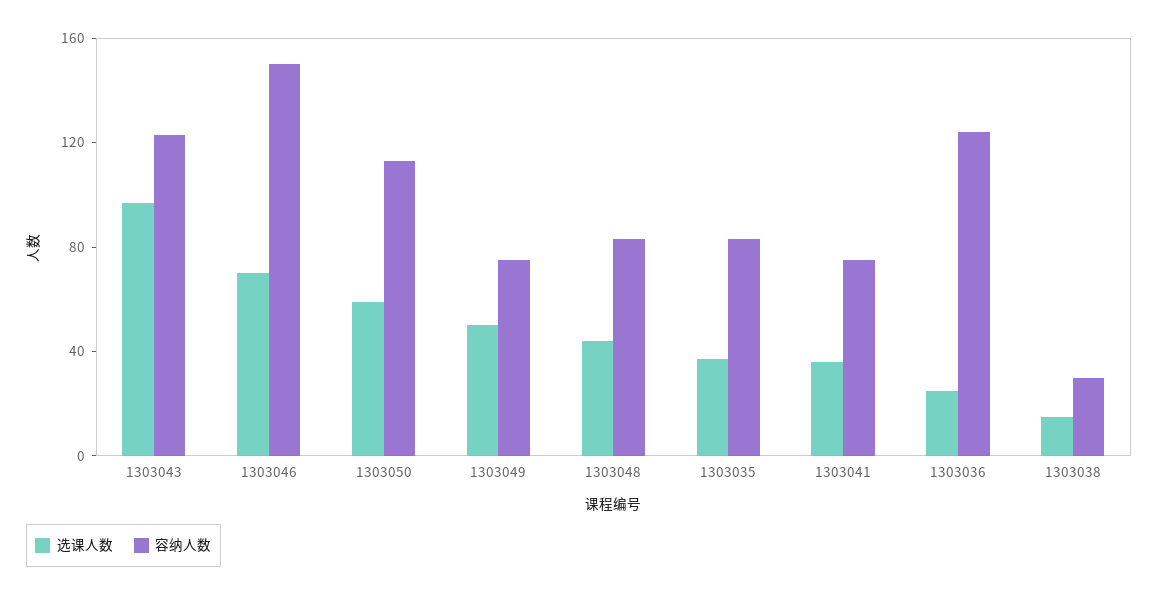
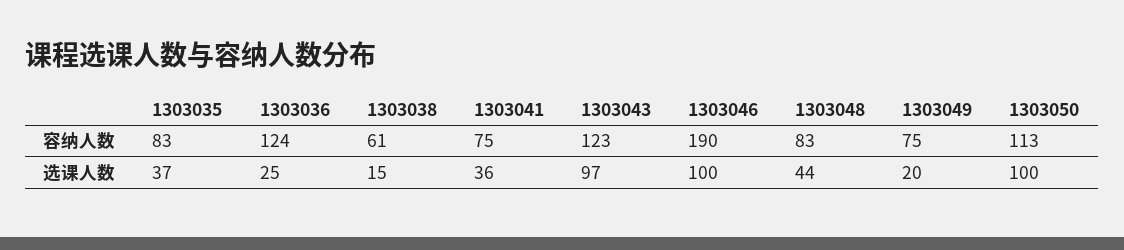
  {
    "选课人数": {
      "1303043": 97,
-     "1303046": 70,
+     "1303046": 100,
-     "1303050": 60,
+     "1303050": 100,
-     "1303049": 50,
+     "1303049": 20,
      "1303048": 44,
      "1303035": 37,
      "1303041": 36,
      "1303036": 25,
      "1303038": 15
    },
    "容纳人数": {
      "1303043": 123,
-     "1303046": 150,
+     "1303046": 190,
      "1303050": 113,
      "1303049": 75,
      "1303048": 83,
      "1303035": 83,
      "1303041": 75,
      "1303036": 124,
-     "1303038": 30
+     "1303038": 61
    }
  }

